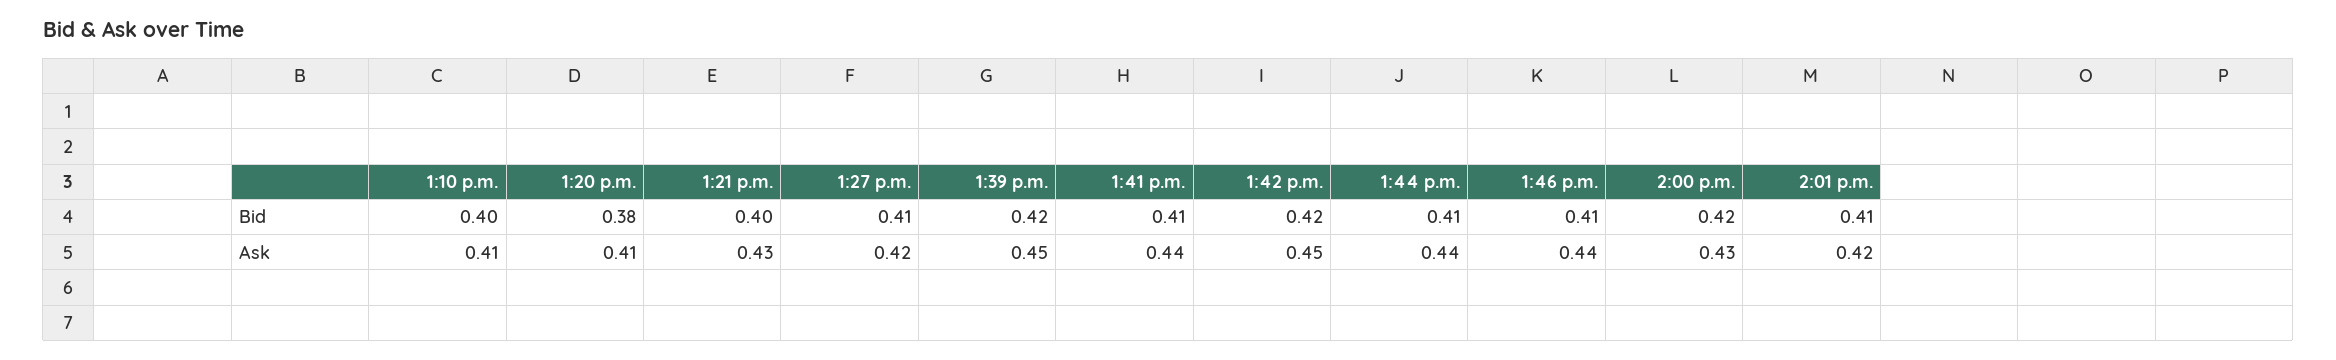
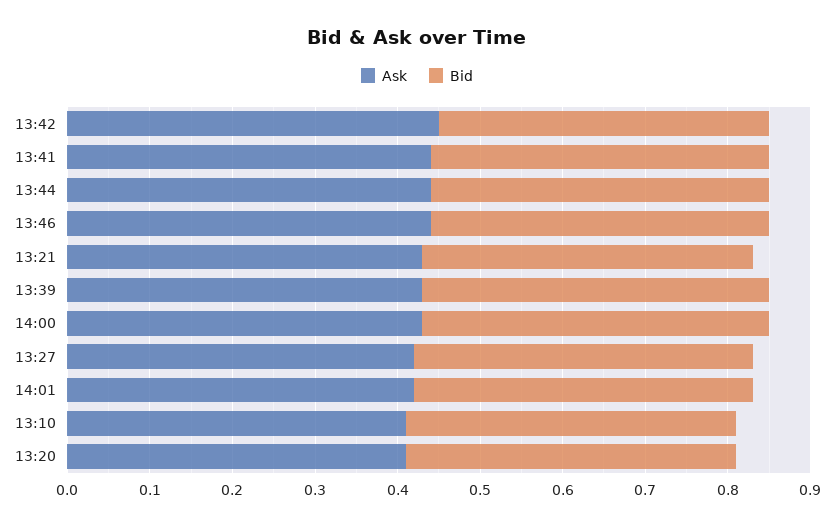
  {
    "Bid": {
      "1:10 p.m.": 0.4,
-     "1:20 p.m.": 0.38,
+     "1:20 p.m.": 0.4,
      "1:21 p.m.": 0.4,
      "1:27 p.m.": 0.41,
      "1:39 p.m.": 0.42,
      "1:41 p.m.": 0.41,
-     "1:42 p.m.": 0.42,
+     "1:42 p.m.": 0.4,
      "1:44 p.m.": 0.41,
      "1:46 p.m.": 0.41,
      "2:00 p.m.": 0.42,
      "2:01 p.m.": 0.41
    },
    "Ask": {
      "1:10 p.m.": 0.41,
      "1:20 p.m.": 0.41,
      "1:21 p.m.": 0.43,
      "1:27 p.m.": 0.42,
-     "1:39 p.m.": 0.45,
+     "1:39 p.m.": 0.43,
      "1:41 p.m.": 0.44,
      "1:42 p.m.": 0.45,
      "1:44 p.m.": 0.44,
      "1:46 p.m.": 0.44,
      "2:00 p.m.": 0.43,
      "2:01 p.m.": 0.42
    }
  }

